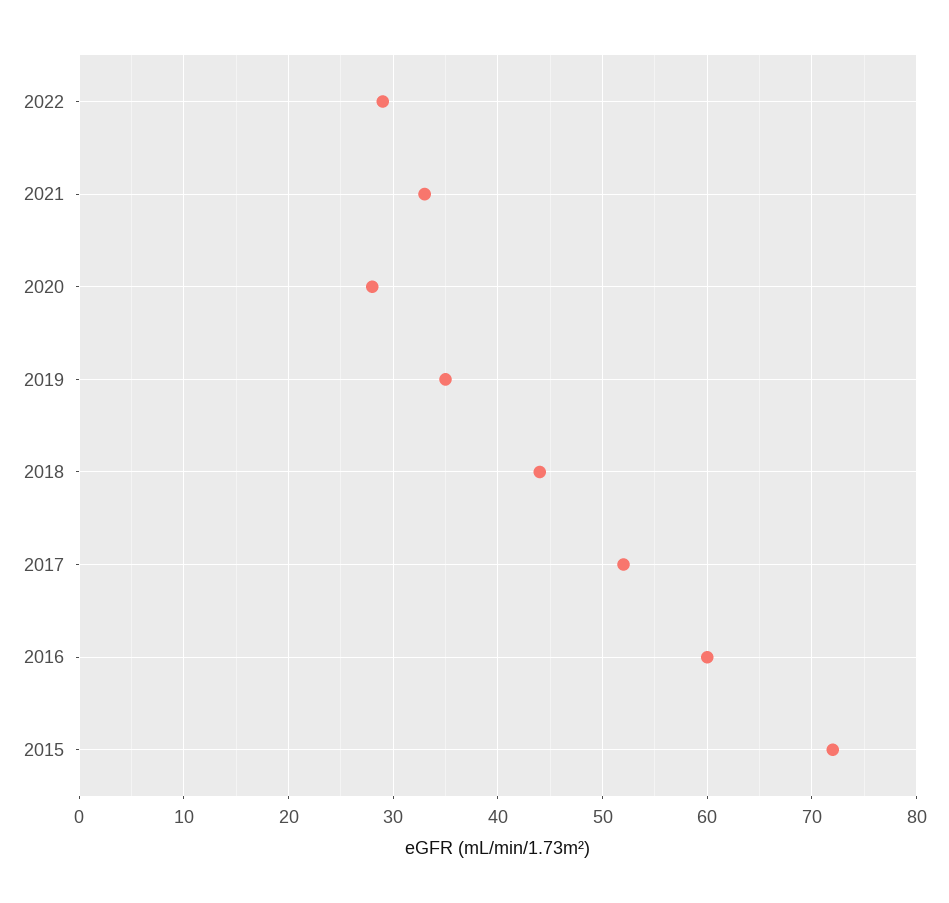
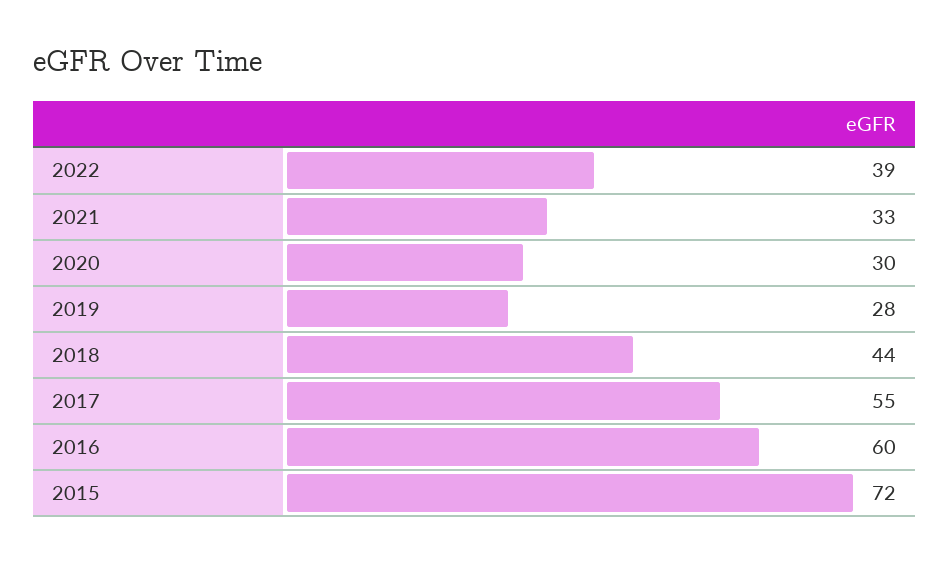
  {
-   "2022": 29,
+   "2022": 39,
    "2021": 33,
-   "2020": 28,
+   "2020": 30,
-   "2019": 35,
+   "2019": 28,
    "2018": 44,
-   "2017": 52,
+   "2017": 55,
    "2016": 60,
    "2015": 72
  }

